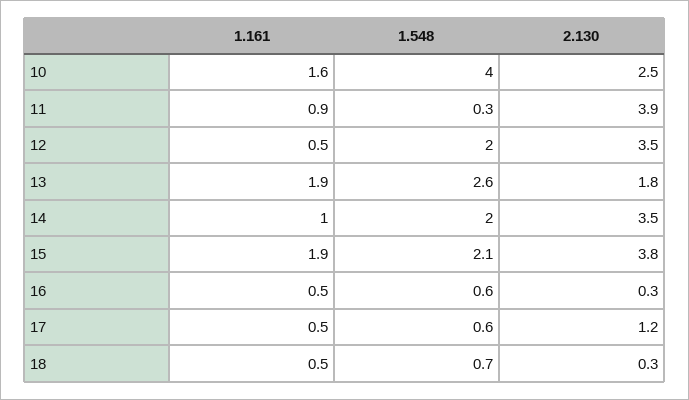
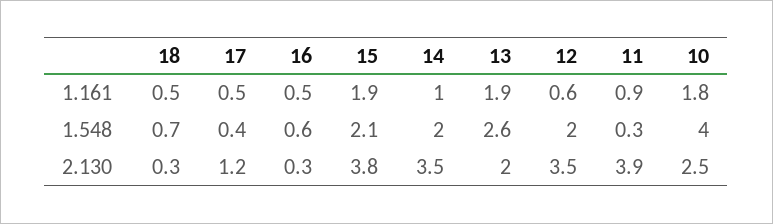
  {
    "1.161": {
-     "10": 1.6,
+     "10": 1.8,
      "11": 0.9,
-     "12": 0.5,
+     "12": 0.6,
      "13": 1.9,
      "14": 1,
      "15": 1.9,
      "16": 0.5,
      "17": 0.5,
      "18": 0.5
    },
    "1.548": {
      "10": 4,
      "11": 0.3,
      "12": 2,
      "13": 2.6,
      "14": 2,
      "15": 2.1,
      "16": 0.6,
-     "17": 0.6,
+     "17": 0.4,
      "18": 0.7
    },
    "2.130": {
      "10": 2.5,
      "11": 3.9,
      "12": 3.5,
-     "13": 1.8,
+     "13": 2,
      "14": 3.5,
      "15": 3.8,
      "16": 0.3,
      "17": 1.2,
      "18": 0.3
    }
  }

